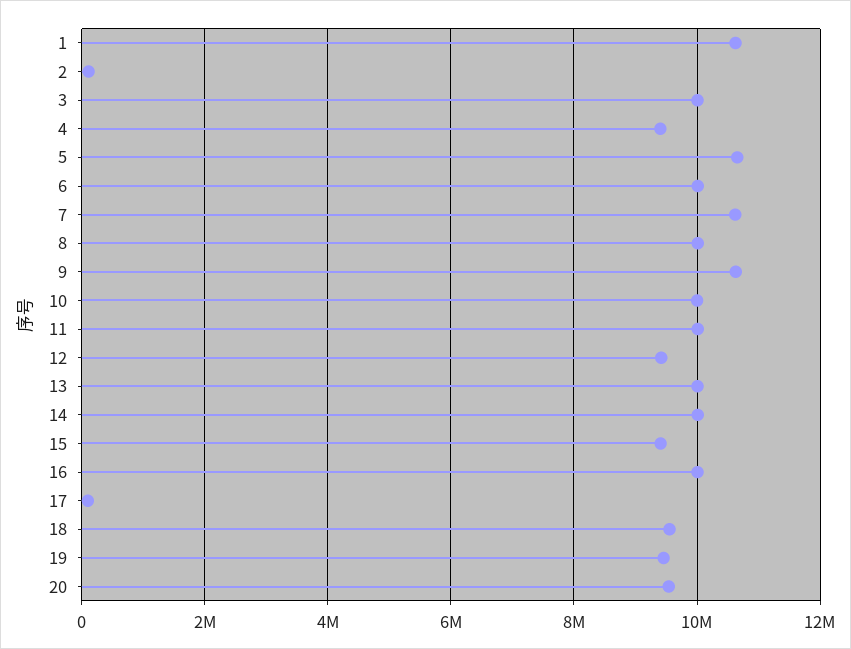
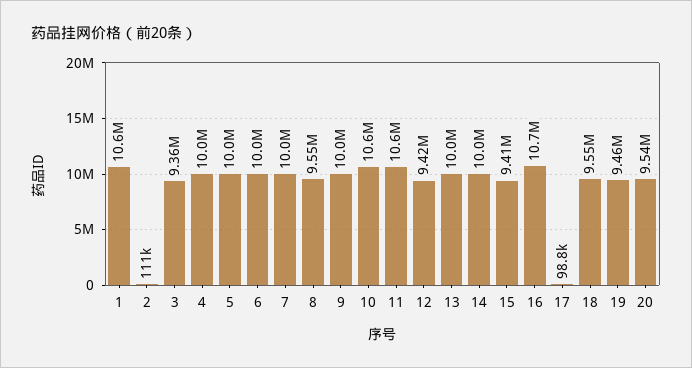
  {
    "1": 10600000,
    "2": 111000,
-   "3": 10000000,
+   "3": 9360000,
-   "4": 9400000,
+   "4": 10000000,
-   "5": 10600000,
+   "5": 10000000,
    "6": 10000000,
-   "7": 10600000,
+   "7": 10000000,
-   "8": 10000000,
+   "8": 9550000,
-   "9": 10600000,
+   "9": 10000000,
-   "10": 10000000,
+   "10": 10600000,
-   "11": 10000000,
+   "11": 10600000,
    "12": 9420000,
    "13": 10000000,
    "14": 10000000,
    "15": 9410000,
-   "16": 10000000,
+   "16": 10700000,
    "17": 98800,
    "18": 9550000,
    "19": 9460000,
    "20": 9540000
  }

